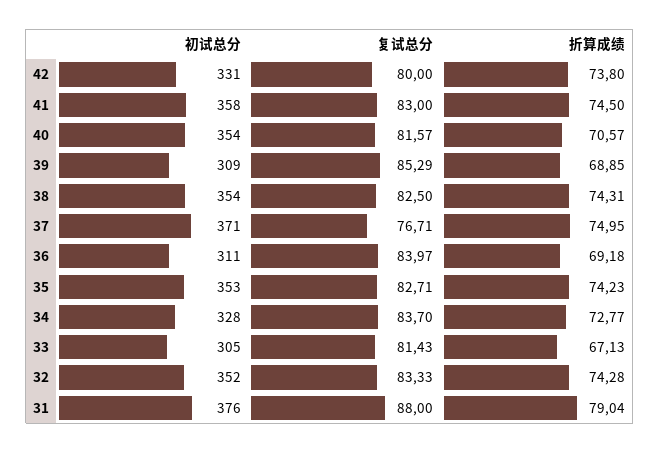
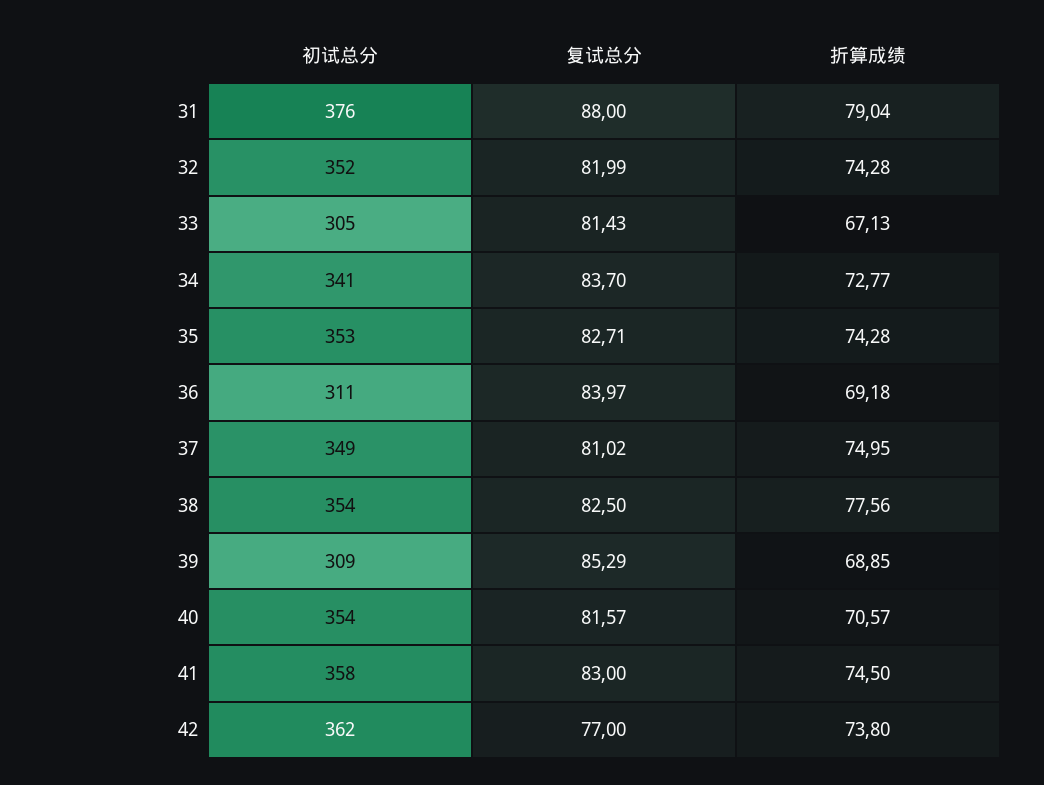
  {
    "初试总分": {
-     "42": 331,
+     "42": 362,
      "41": 358,
      "40": 354,
      "39": 309,
      "38": 354,
-     "37": 371,
+     "37": 349,
      "36": 311,
      "35": 353,
-     "34": 328,
+     "34": 341,
      "33": 305,
      "32": 352,
      "31": 376
    },
    "复试总分": {
-     "42": 80,
+     "42": 77,
      "41": 83,
      "40": 81.57,
      "39": 85.29,
      "38": 82.5,
-     "37": 76.71,
+     "37": 81.02,
      "36": 83.97,
      "35": 82.71,
      "34": 83.7,
      "33": 81.43,
-     "32": 83.33,
+     "32": 81.99,
      "31": 88
    },
    "折算成绩": {
      "42": 73.8,
      "41": 74.5,
      "40": 70.57,
      "39": 68.85,
-     "38": 74.31,
+     "38": 77.56,
      "37": 74.95,
      "36": 69.18,
-     "35": 74.23,
+     "35": 74.28,
      "34": 72.77,
      "33": 67.13,
      "32": 74.28,
      "31": 79.04
    }
  }

